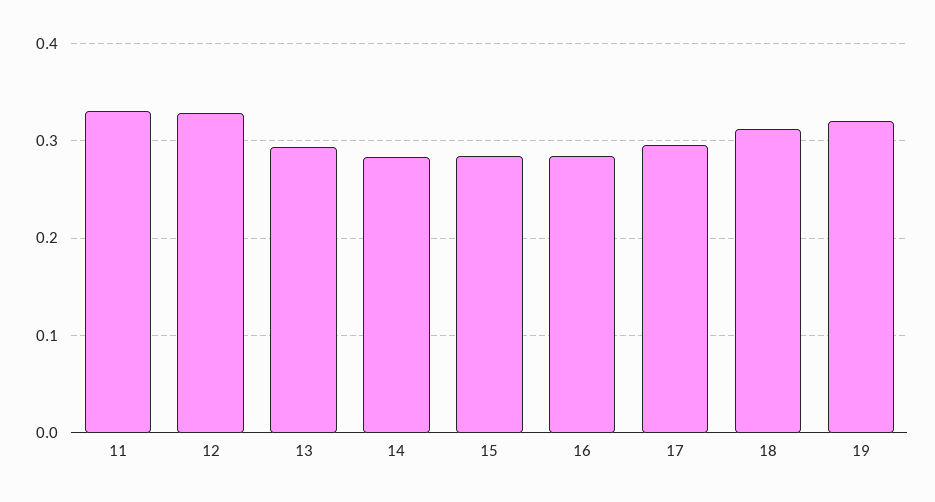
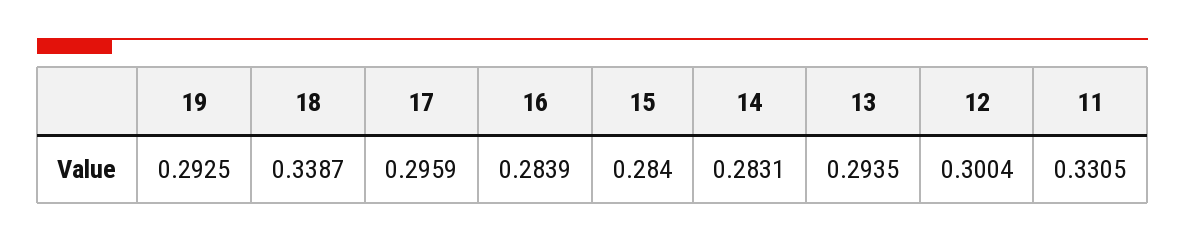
  {
    "11": 0.3305,
-   "12": 0.33,
+   "12": 0.3004,
    "13": 0.2935,
    "14": 0.2831,
    "15": 0.284,
    "16": 0.2839,
    "17": 0.2959,
-   "18": 0.31,
+   "18": 0.3387,
-   "19": 0.32
+   "19": 0.2925
  }

